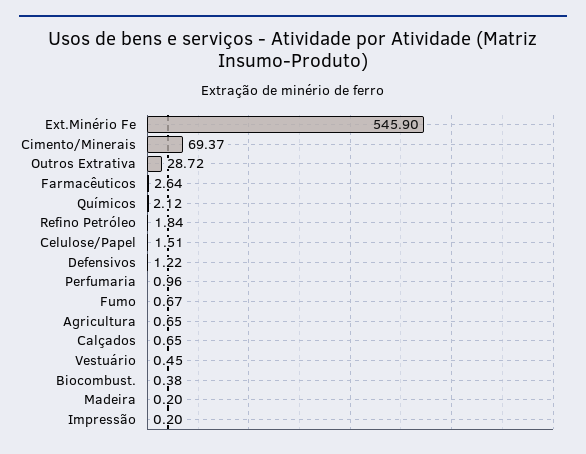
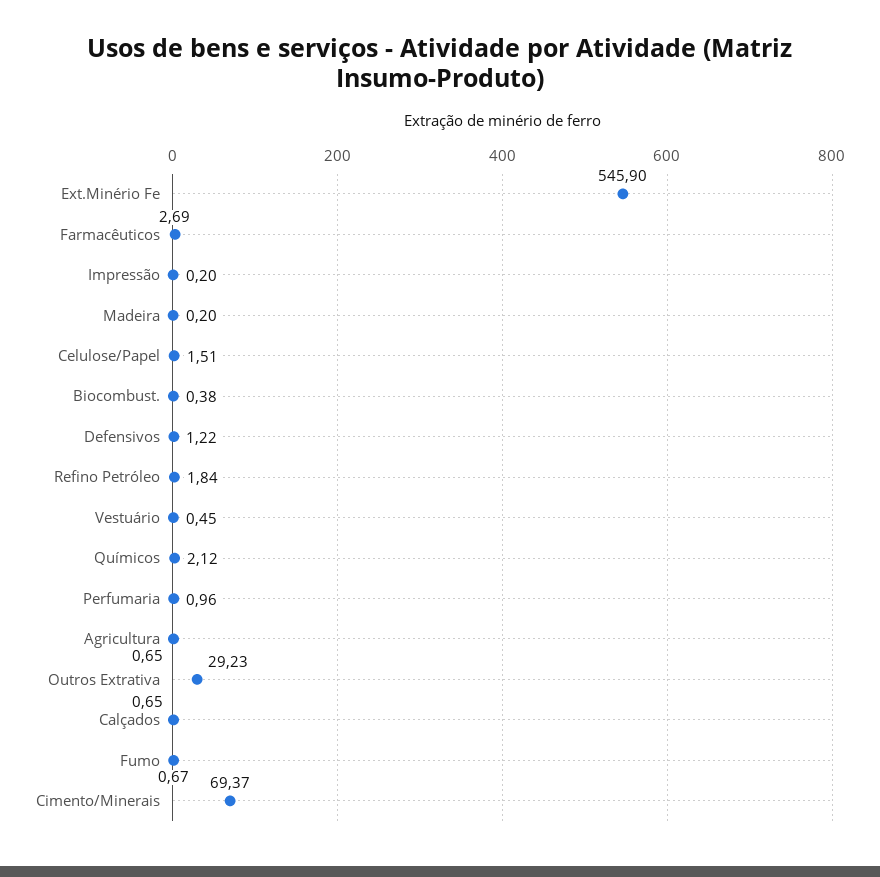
  {
    "Ext.Minério Fe": 545.9,
    "Cimento/Minerais": 69.37,
-   "Outros Extrativa": 28.72,
+   "Outros Extrativa": 29.23,
-   "Farmacêuticos": 2.64,
+   "Farmacêuticos": 2.69,
    "Químicos": 2.12,
    "Refino Petróleo": 1.84,
    "Celulose/Papel": 1.51,
    "Defensivos": 1.22,
    "Perfumaria": 0.96,
    "Fumo": 0.67,
    "Agricultura": 0.65,
    "Calçados": 0.65,
    "Vestuário": 0.45,
    "Biocombust.": 0.38,
    "Madeira": 0.2,
    "Impressão": 0.2
  }

